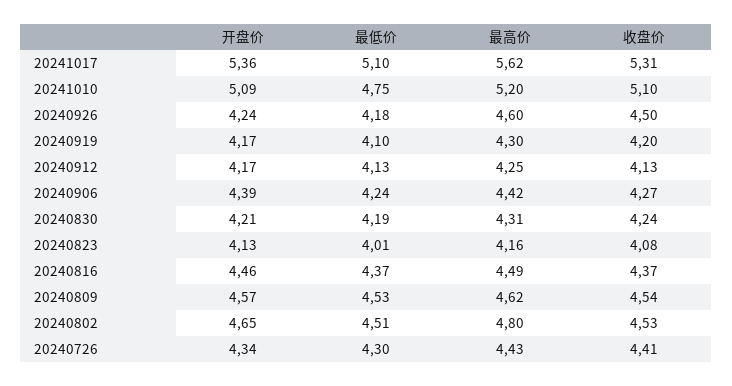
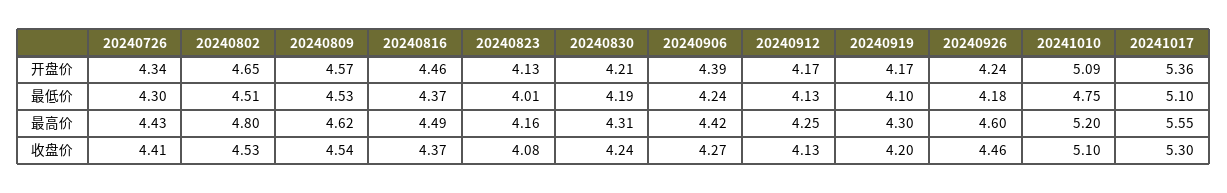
  {
    "开盘价": {
      "20241017": 5.36,
      "20241010": 5.09,
      "20240926": 4.24,
      "20240919": 4.17,
      "20240912": 4.17,
      "20240906": 4.39,
      "20240830": 4.21,
      "20240823": 4.13,
      "20240816": 4.46,
      "20240809": 4.57,
      "20240802": 4.65,
      "20240726": 4.34
    },
    "最低价": {
      "20241017": 5.1,
      "20241010": 4.75,
      "20240926": 4.18,
      "20240919": 4.1,
      "20240912": 4.13,
      "20240906": 4.24,
      "20240830": 4.19,
      "20240823": 4.01,
      "20240816": 4.37,
      "20240809": 4.53,
      "20240802": 4.51,
      "20240726": 4.3
    },
    "最高价": {
-     "20241017": 5.62,
+     "20241017": 5.55,
      "20241010": 5.2,
      "20240926": 4.6,
      "20240919": 4.3,
      "20240912": 4.25,
      "20240906": 4.42,
      "20240830": 4.31,
      "20240823": 4.16,
      "20240816": 4.49,
      "20240809": 4.62,
      "20240802": 4.8,
      "20240726": 4.43
    },
    "收盘价": {
-     "20241017": 5.31,
+     "20241017": 5.3,
      "20241010": 5.1,
-     "20240926": 4.5,
+     "20240926": 4.46,
      "20240919": 4.2,
      "20240912": 4.13,
      "20240906": 4.27,
      "20240830": 4.24,
      "20240823": 4.08,
      "20240816": 4.37,
      "20240809": 4.54,
      "20240802": 4.53,
      "20240726": 4.41
    }
  }

